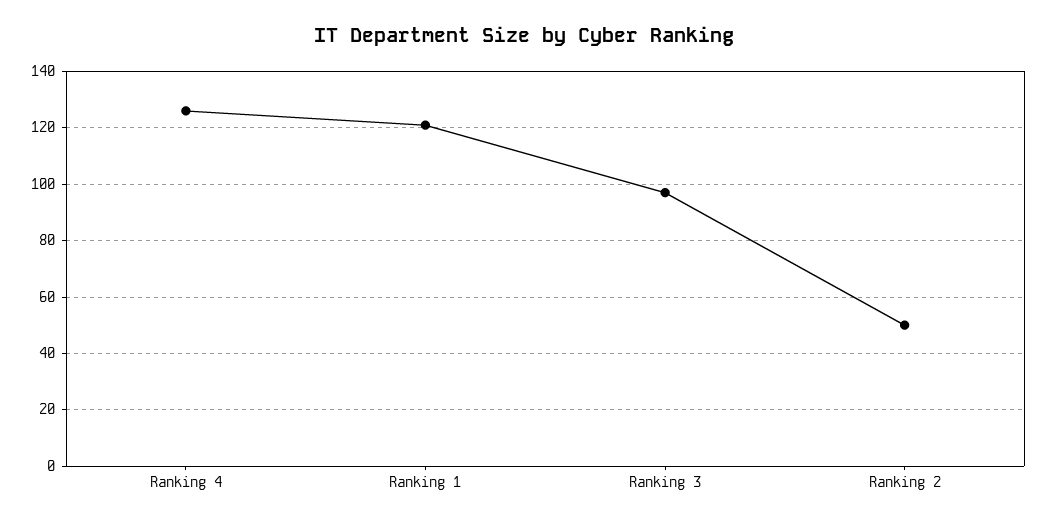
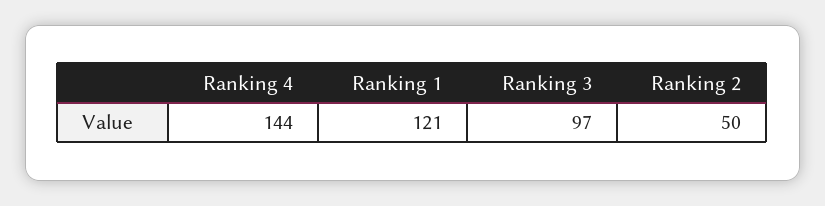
  {
-   "Ranking 4": 125,
+   "Ranking 4": 144,
    "Ranking 1": 121,
    "Ranking 3": 97,
    "Ranking 2": 50
  }

